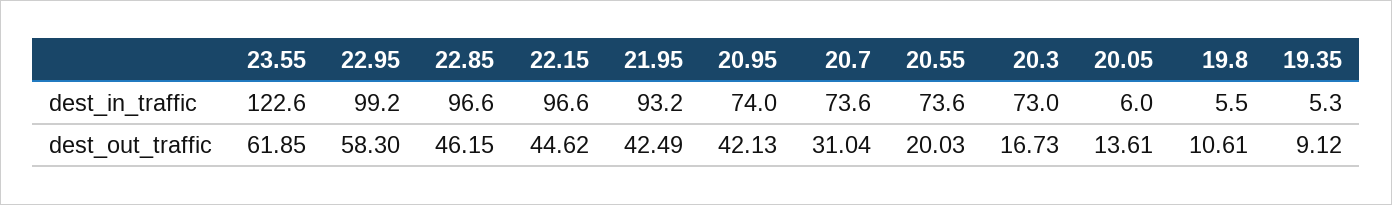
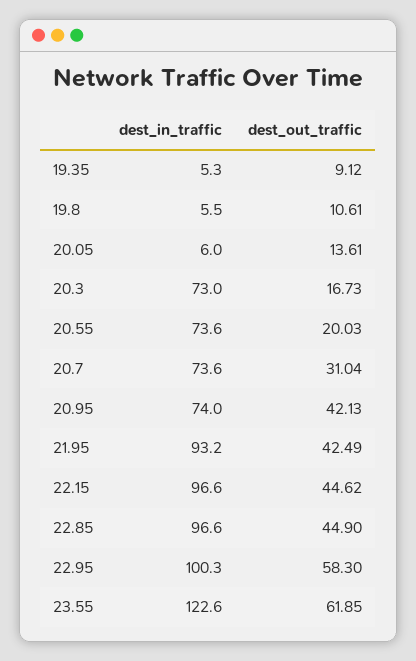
  {
    "23.55": {
      "dest_in_traffic": 122.6,
      "dest_out_traffic": 61.85
    },
    "22.95": {
-     "dest_in_traffic": 99.2,
+     "dest_in_traffic": 100.3,
      "dest_out_traffic": 58.3
    },
    "22.85": {
      "dest_in_traffic": 96.6,
-     "dest_out_traffic": 46.15
+     "dest_out_traffic": 44.9
    },
    "22.15": {
      "dest_in_traffic": 96.6,
      "dest_out_traffic": 44.62
    },
    "21.95": {
      "dest_in_traffic": 93.2,
      "dest_out_traffic": 42.49
    },
    "20.95": {
      "dest_in_traffic": 74,
      "dest_out_traffic": 42.13
    },
    "20.7": {
      "dest_in_traffic": 73.6,
      "dest_out_traffic": 31.04
    },
    "20.55": {
      "dest_in_traffic": 73.6,
      "dest_out_traffic": 20.03
    },
    "20.3": {
      "dest_in_traffic": 73,
      "dest_out_traffic": 16.73
    },
    "20.05": {
      "dest_in_traffic": 6,
      "dest_out_traffic": 13.61
    },
    "19.8": {
      "dest_in_traffic": 5.5,
      "dest_out_traffic": 10.61
    },
    "19.35": {
      "dest_in_traffic": 5.3,
      "dest_out_traffic": 9.12
    }
  }

